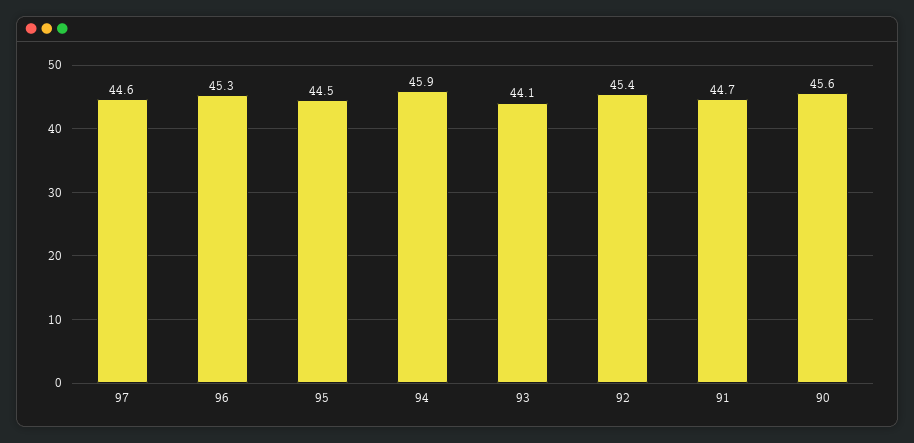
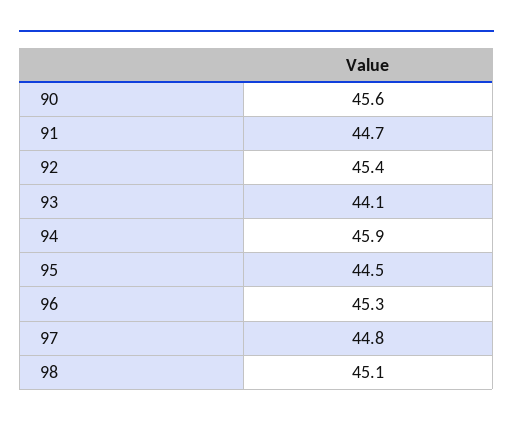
  {
-   "97": 44.6,
+   "97": 44.8,
    "96": 45.3,
    "95": 44.5,
    "94": 45.9,
    "93": 44.1,
    "92": 45.4,
    "91": 44.7,
-   "90": 45.6
+   "90": 45.6,
+   "98": 45.1
  }

